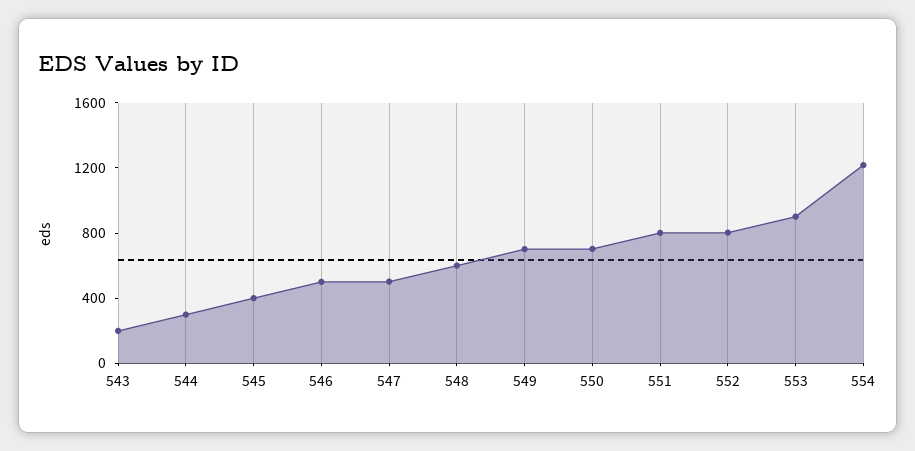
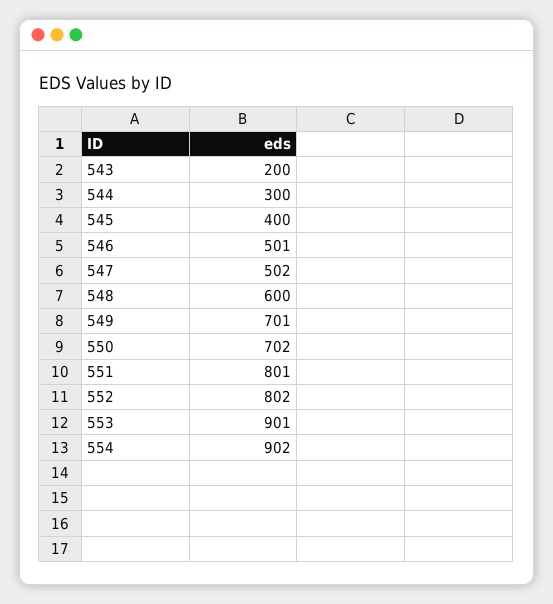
  {
    "543": 200,
    "544": 300,
    "545": 400,
    "546": 501,
    "547": 502,
    "548": 600,
    "549": 701,
    "550": 702,
    "551": 801,
    "552": 802,
    "553": 901,
-   "554": 1200
+   "554": 902
  }

